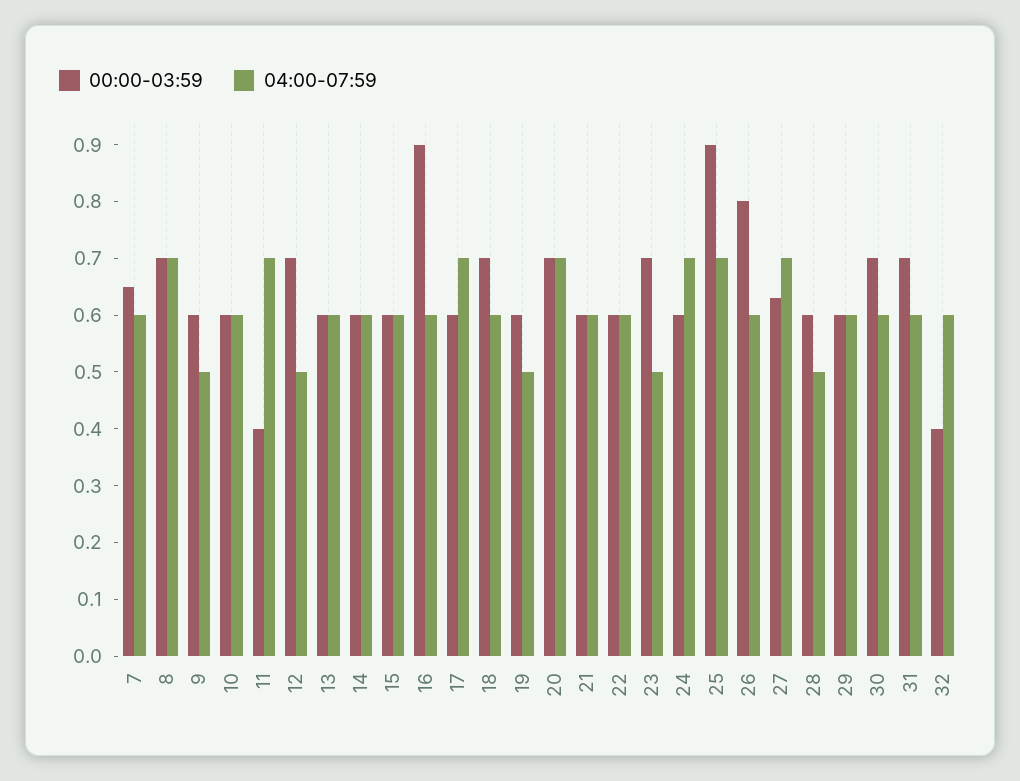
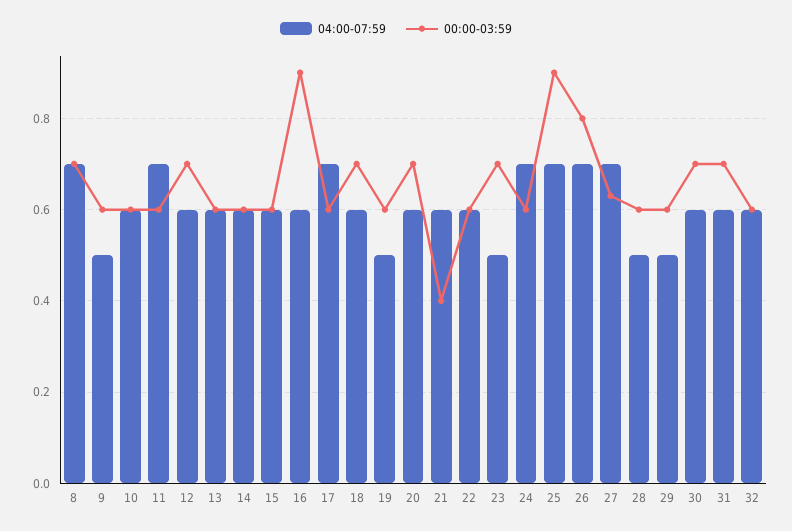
  {
    "00:00-03:59": {
-     "7": 0.65,
      "8": 0.7,
      "9": 0.6,
      "10": 0.6,
-     "11": 0.4,
+     "11": 0.6,
      "12": 0.7,
      "13": 0.6,
      "14": 0.6,
      "15": 0.6,
      "16": 0.9,
      "17": 0.6,
      "18": 0.7,
      "19": 0.6,
      "20": 0.7,
-     "21": 0.6,
+     "21": 0.4,
      "22": 0.6,
      "23": 0.7,
      "24": 0.6,
      "25": 0.9,
      "26": 0.8,
      "27": 0.65,
      "28": 0.6,
      "29": 0.6,
      "30": 0.7,
      "31": 0.7,
-     "32": 0.4
+     "32": 0.6
    },
    "04:00-07:59": {
-     "7": 0.6,
      "8": 0.7,
      "9": 0.5,
      "10": 0.6,
      "11": 0.7,
-     "12": 0.5,
+     "12": 0.6,
      "13": 0.6,
      "14": 0.6,
      "15": 0.6,
      "16": 0.6,
      "17": 0.7,
      "18": 0.6,
      "19": 0.5,
-     "20": 0.7,
+     "20": 0.6,
      "21": 0.6,
      "22": 0.6,
      "23": 0.5,
      "24": 0.7,
      "25": 0.7,
-     "26": 0.6,
+     "26": 0.7,
      "27": 0.7,
      "28": 0.5,
-     "29": 0.6,
+     "29": 0.5,
      "30": 0.6,
      "31": 0.6,
      "32": 0.6
    }
  }

